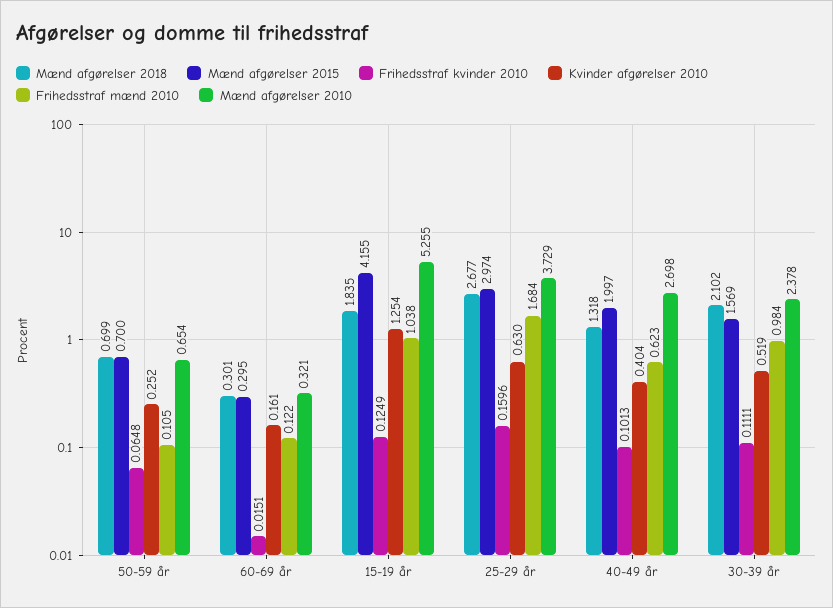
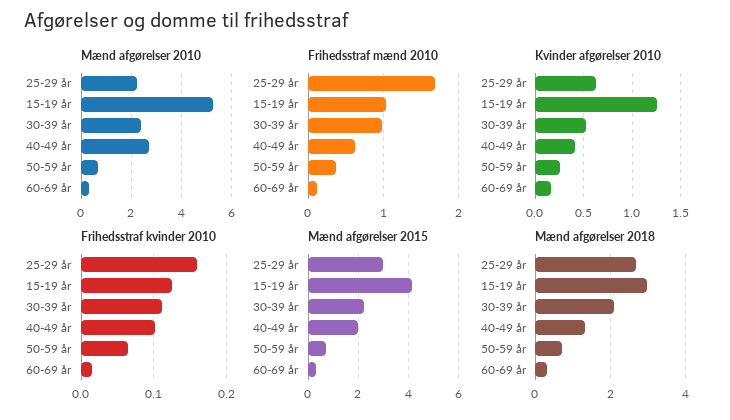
  {
    "Mænd afgørelser 2018": {
      "50-59 år": 0.699,
      "60-69 år": 0.301,
-     "15-19 år": 1.835,
+     "15-19 år": 3,
      "25-29 år": 2.677,
      "40-49 år": 1.318,
      "30-39 år": 2.102
    },
    "Mænd afgørelser 2015": {
      "50-59 år": 0.7,
      "60-69 år": 0.295,
      "15-19 år": 4.155,
      "25-29 år": 2.974,
      "40-49 år": 1.997,
-     "30-39 år": 1.569
+     "30-39 år": 2.25
    },
    "Frihedsstraf kvinder 2010": {
      "50-59 år": 0.0648,
      "60-69 år": 0.0151,
      "15-19 år": 0.1249,
      "25-29 år": 0.1596,
      "40-49 år": 0.1013,
      "30-39 år": 0.1111
    },
    "Kvinder afgørelser 2010": {
      "50-59 år": 0.252,
      "60-69 år": 0.161,
      "15-19 år": 1.254,
      "25-29 år": 0.63,
      "40-49 år": 0.404,
      "30-39 år": 0.519
    },
    "Frihedsstraf mænd 2010": {
-     "50-59 år": 0.105,
+     "50-59 år": 0.4,
      "60-69 år": 0.122,
      "15-19 år": 1.038,
      "25-29 år": 1.684,
      "40-49 år": 0.623,
      "30-39 år": 0.984
    },
    "Mænd afgørelser 2010": {
      "50-59 år": 0.654,
      "60-69 år": 0.321,
      "15-19 år": 5.255,
-     "25-29 år": 3.729,
+     "25-29 år": 2.25,
      "40-49 år": 2.698,
      "30-39 år": 2.378
    }
  }

